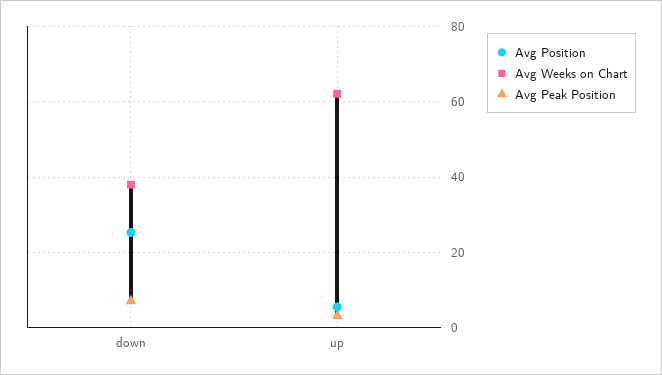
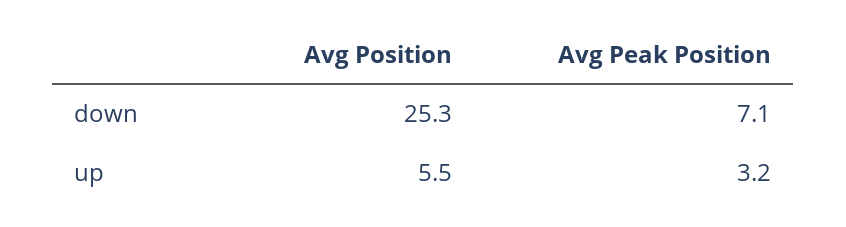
  {
    "Avg Position": {
      "down": 25.3,
      "up": 5.5
    },
-   "Avg Weeks on Chart": {
-     "down": 38,
-     "up": 62
-   },
    "Avg Peak Position": {
      "down": 7.1,
      "up": 3.2
    }
  }

